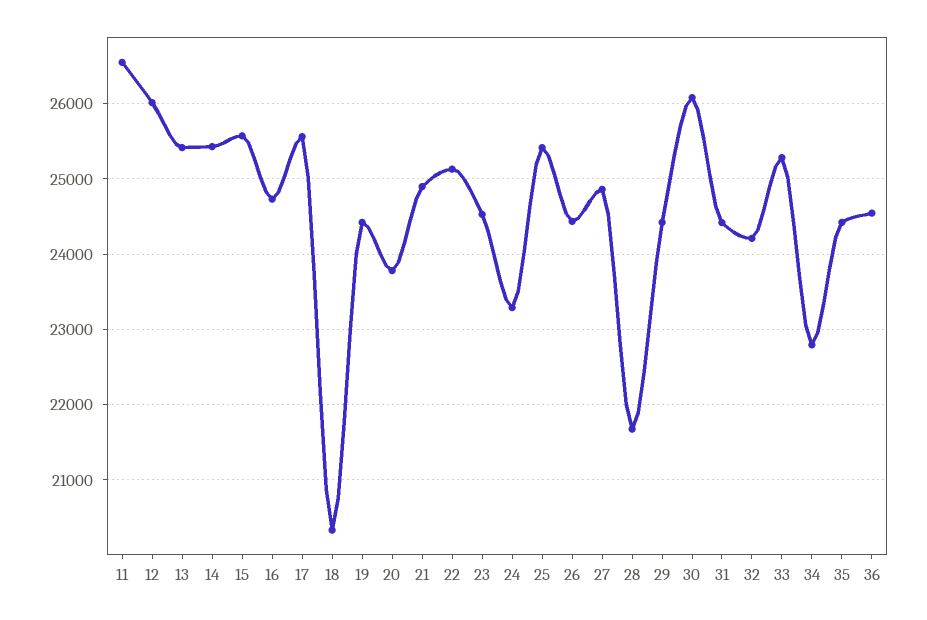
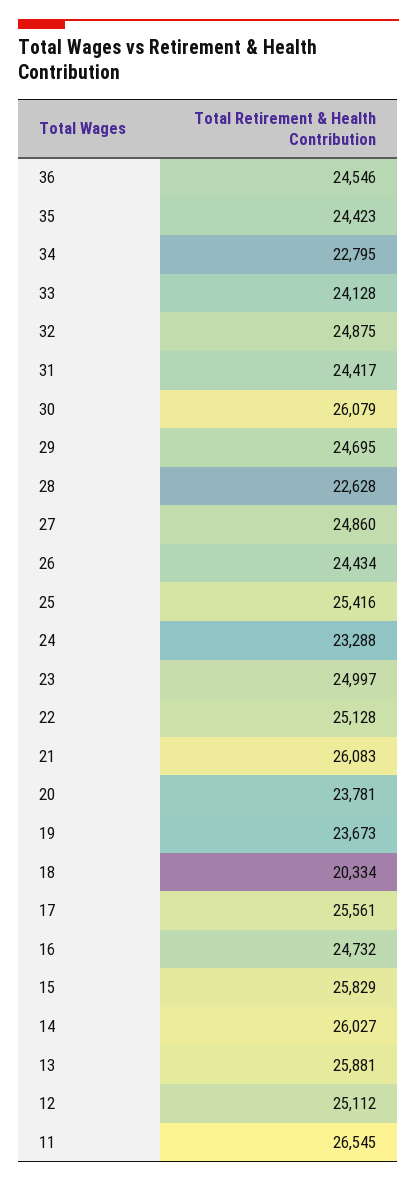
  {
    "11": 26545,
-   "12": 26000,
+   "12": 25112,
-   "13": 25400,
+   "13": 25881,
-   "14": 25400,
+   "14": 26027,
-   "15": 25600,
+   "15": 25829,
    "16": 24732,
    "17": 25561,
    "18": 20334,
-   "19": 24400,
+   "19": 23673,
    "20": 23781,
-   "21": 24900,
+   "21": 26083,
    "22": 25128,
-   "23": 24500,
+   "23": 24997,
    "24": 23288,
    "25": 25416,
    "26": 24434,
    "27": 24860,
-   "28": 21700,
+   "28": 22628,
-   "29": 24400,
+   "29": 24695,
    "30": 26079,
    "31": 24417,
-   "32": 24200,
+   "32": 24875,
-   "33": 25300,
+   "33": 24128,
    "34": 22795,
    "35": 24423,
    "36": 24546
  }

